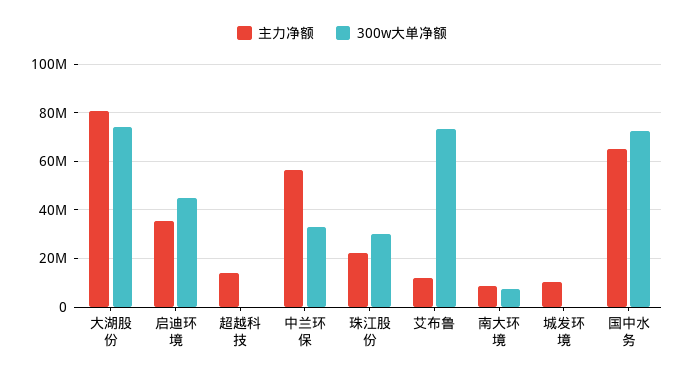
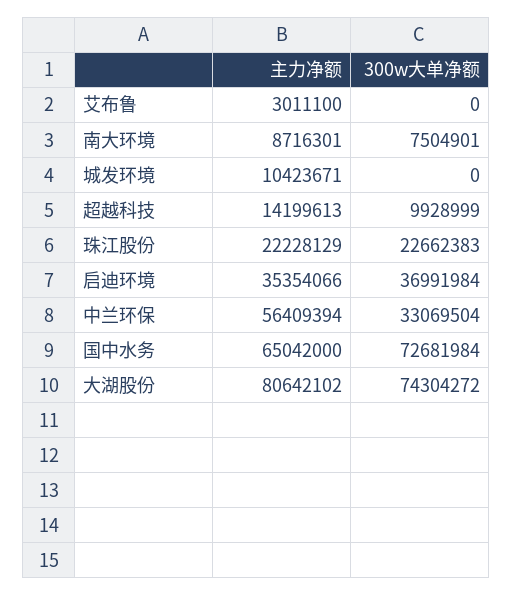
  {
    "主力净额": {
      "大湖股份": 80642102,
      "启迪环境": 35354066,
      "超越科技": 14199613,
      "中兰环保": 56409394,
      "珠江股份": 22228129,
-     "艾布鲁": 12500000,
+     "艾布鲁": 3011100,
      "南大环境": 8716301,
      "城发环境": 10423671,
      "国中水务": 65042000
    },
    "300w大单净额": {
      "大湖股份": 74304272,
-     "启迪环境": 45000000,
+     "启迪环境": 36991984,
-     "超越科技": 0,
+     "超越科技": 9928999,
      "中兰环保": 33069504,
-     "珠江股份": 30000000,
+     "珠江股份": 22662383,
-     "艾布鲁": 72500000,
+     "艾布鲁": 0,
      "南大环境": 7504901,
      "城发环境": 0,
      "国中水务": 72681984
    }
  }

